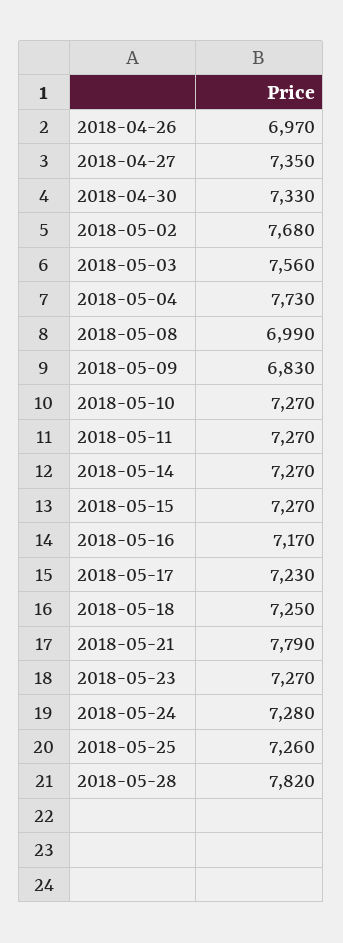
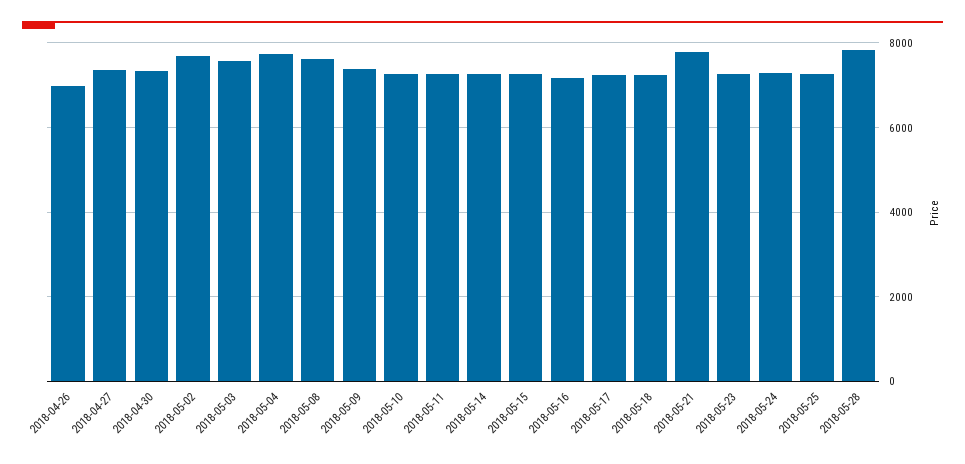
  {
    "2018-04-26": 6970,
    "2018-04-27": 7350,
    "2018-04-30": 7330,
    "2018-05-02": 7680,
    "2018-05-03": 7560,
    "2018-05-04": 7730,
-   "2018-05-08": 6990,
+   "2018-05-08": 7600,
-   "2018-05-09": 6830,
+   "2018-05-09": 7400,
    "2018-05-10": 7270,
    "2018-05-11": 7270,
    "2018-05-14": 7270,
    "2018-05-15": 7270,
    "2018-05-16": 7170,
    "2018-05-17": 7230,
    "2018-05-18": 7250,
    "2018-05-21": 7790,
    "2018-05-23": 7270,
    "2018-05-24": 7280,
    "2018-05-25": 7260,
    "2018-05-28": 7820
  }

